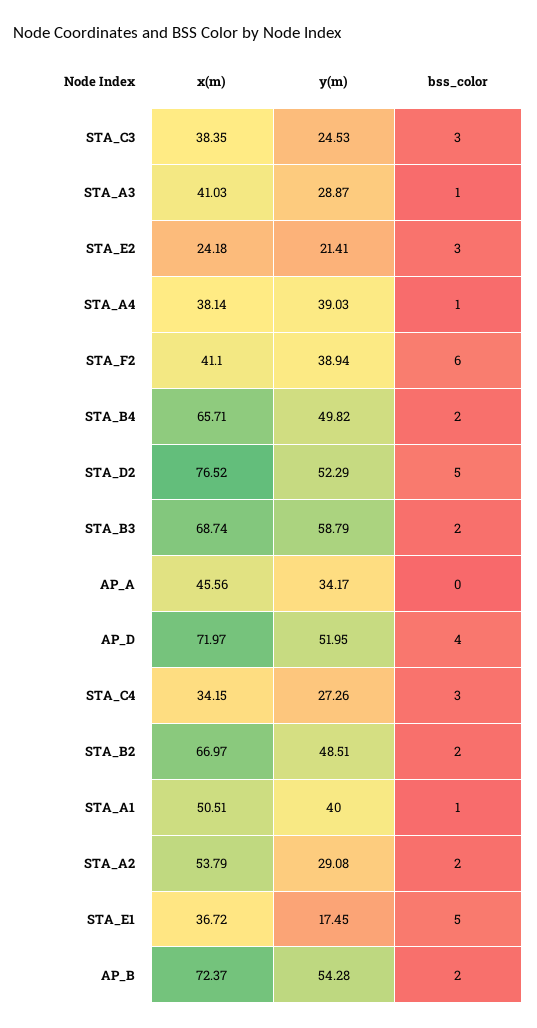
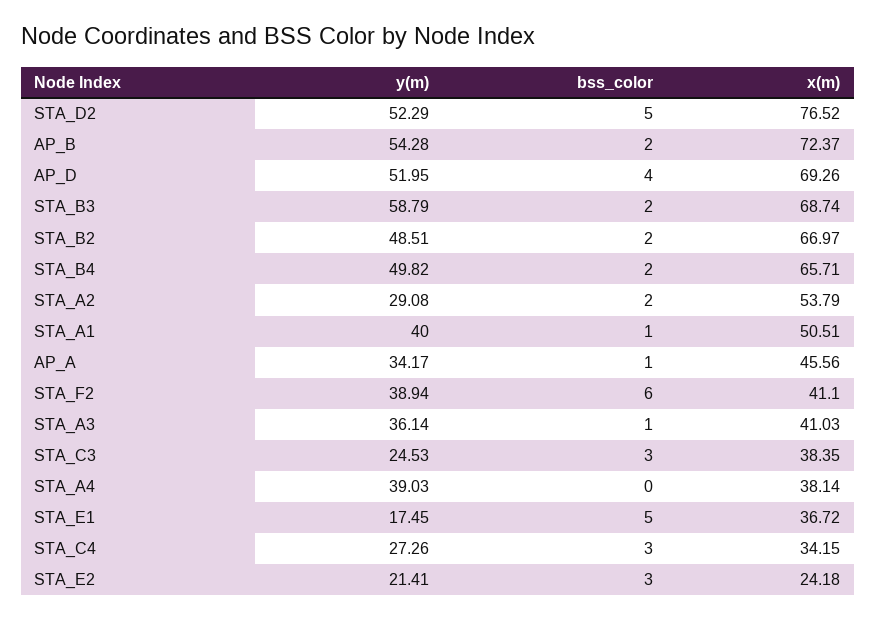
  {
    "x(m)": {
      "STA_C3": 38.35,
      "STA_A3": 41.03,
      "STA_E2": 24.18,
      "STA_A4": 38.14,
      "STA_F2": 41.1,
      "STA_B4": 65.71,
      "STA_D2": 76.52,
      "STA_B3": 68.74,
      "AP_A": 45.56,
-     "AP_D": 71.97,
+     "AP_D": 69.26,
      "STA_C4": 34.15,
      "STA_B2": 66.97,
      "STA_A1": 50.51,
      "STA_A2": 53.79,
      "STA_E1": 36.72,
      "AP_B": 72.37
    },
    "y(m)": {
      "STA_C3": 24.53,
-     "STA_A3": 28.87,
+     "STA_A3": 36.14,
      "STA_E2": 21.41,
      "STA_A4": 39.03,
      "STA_F2": 38.94,
      "STA_B4": 49.82,
      "STA_D2": 52.29,
      "STA_B3": 58.79,
      "AP_A": 34.17,
      "AP_D": 51.95,
      "STA_C4": 27.26,
      "STA_B2": 48.51,
      "STA_A1": 40,
      "STA_A2": 29.08,
      "STA_E1": 17.45,
      "AP_B": 54.28
    },
    "bss_color": {
      "STA_C3": 3,
      "STA_A3": 1,
      "STA_E2": 3,
-     "STA_A4": 1,
+     "STA_A4": 0,
      "STA_F2": 6,
      "STA_B4": 2,
      "STA_D2": 5,
      "STA_B3": 2,
-     "AP_A": 0,
+     "AP_A": 1,
      "AP_D": 4,
      "STA_C4": 3,
      "STA_B2": 2,
      "STA_A1": 1,
      "STA_A2": 2,
      "STA_E1": 5,
      "AP_B": 2
    }
  }

